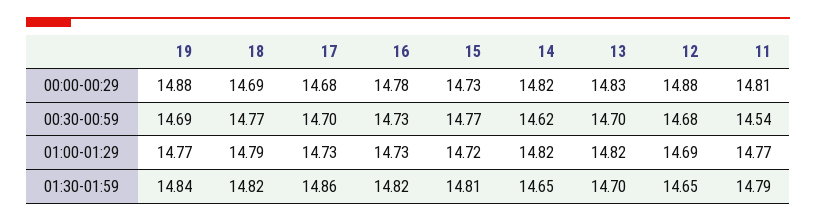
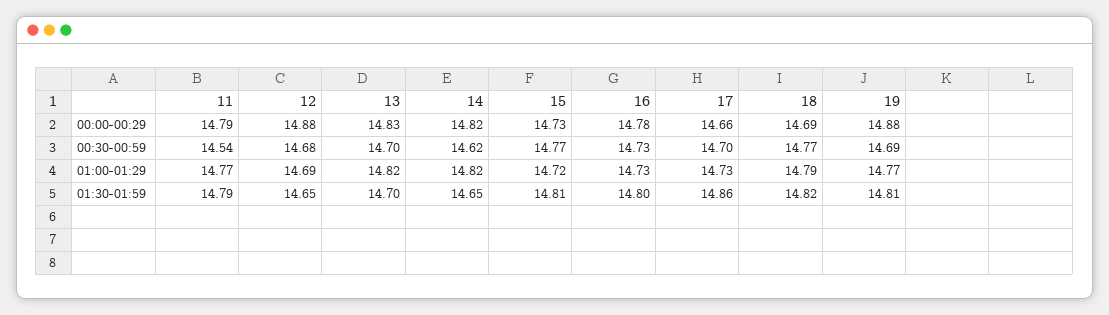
  {
    "19": {
      "00:00-00:29": 14.88,
      "00:30-00:59": 14.69,
      "01:00-01:29": 14.77,
-     "01:30-01:59": 14.84
+     "01:30-01:59": 14.81
    },
    "18": {
      "00:00-00:29": 14.69,
      "00:30-00:59": 14.77,
      "01:00-01:29": 14.79,
      "01:30-01:59": 14.82
    },
    "17": {
-     "00:00-00:29": 14.68,
+     "00:00-00:29": 14.66,
      "00:30-00:59": 14.7,
      "01:00-01:29": 14.73,
      "01:30-01:59": 14.86
    },
    "16": {
      "00:00-00:29": 14.78,
      "00:30-00:59": 14.73,
      "01:00-01:29": 14.73,
-     "01:30-01:59": 14.82
+     "01:30-01:59": 14.8
    },
    "15": {
      "00:00-00:29": 14.73,
      "00:30-00:59": 14.77,
      "01:00-01:29": 14.72,
      "01:30-01:59": 14.81
    },
    "14": {
      "00:00-00:29": 14.82,
      "00:30-00:59": 14.62,
      "01:00-01:29": 14.82,
      "01:30-01:59": 14.65
    },
    "13": {
      "00:00-00:29": 14.83,
      "00:30-00:59": 14.7,
      "01:00-01:29": 14.82,
      "01:30-01:59": 14.7
    },
    "12": {
      "00:00-00:29": 14.88,
      "00:30-00:59": 14.68,
      "01:00-01:29": 14.69,
      "01:30-01:59": 14.65
    },
    "11": {
-     "00:00-00:29": 14.81,
+     "00:00-00:29": 14.79,
      "00:30-00:59": 14.54,
      "01:00-01:29": 14.77,
      "01:30-01:59": 14.79
    }
  }

